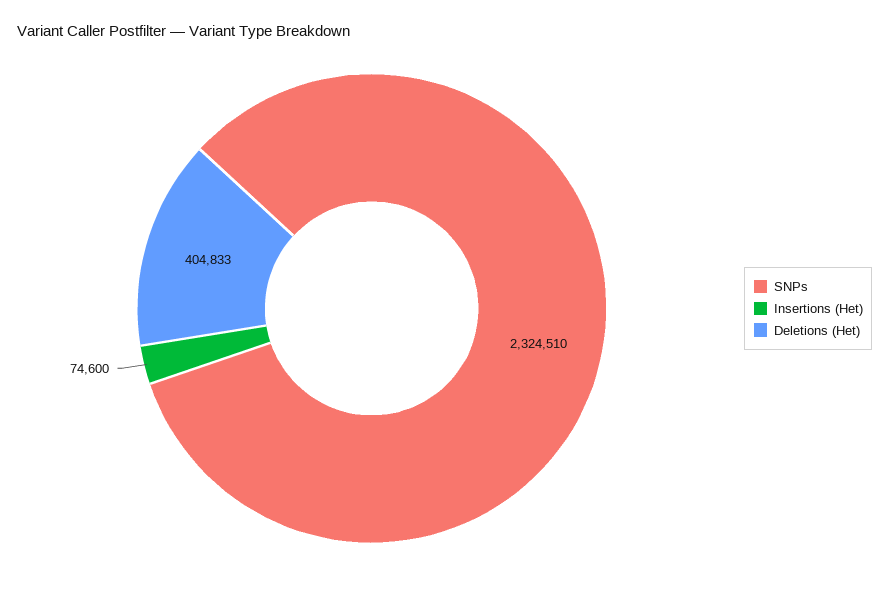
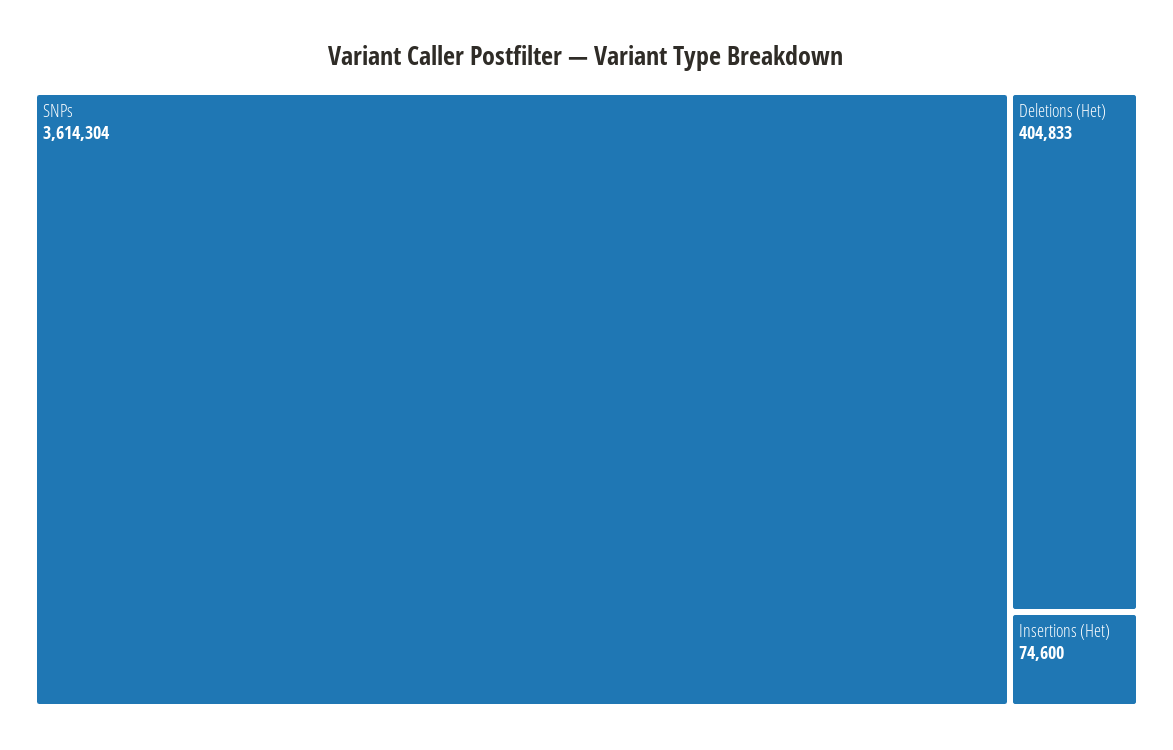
  {
-   "SNPs": 2324510,
+   "SNPs": 3614304,
    "Insertions (Het)": 74600,
    "Deletions (Het)": 404833
  }

